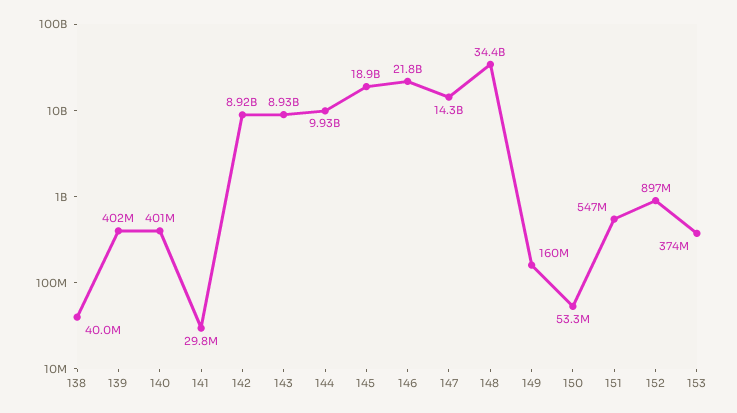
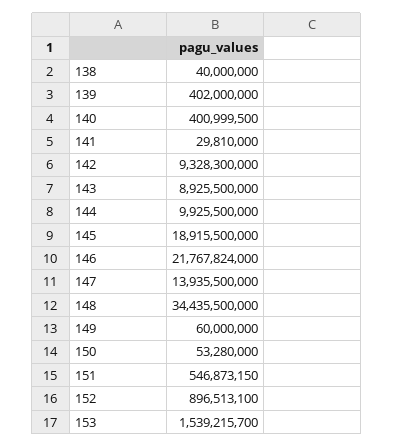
  {
    "138": 40000000,
    "139": 402000000,
    "140": 400999500,
    "141": 29810000,
-   "142": 8920000000,
+   "142": 9328300000,
    "143": 8925500000,
    "144": 9925500000,
    "145": 18915500000,
    "146": 21767824000,
-   "147": 14300000000,
+   "147": 13935500000,
    "148": 34435500000,
-   "149": 160000000,
+   "149": 60000000,
    "150": 53280000,
    "151": 546873150,
    "152": 896513100,
-   "153": 374000000
+   "153": 1539215700
  }

